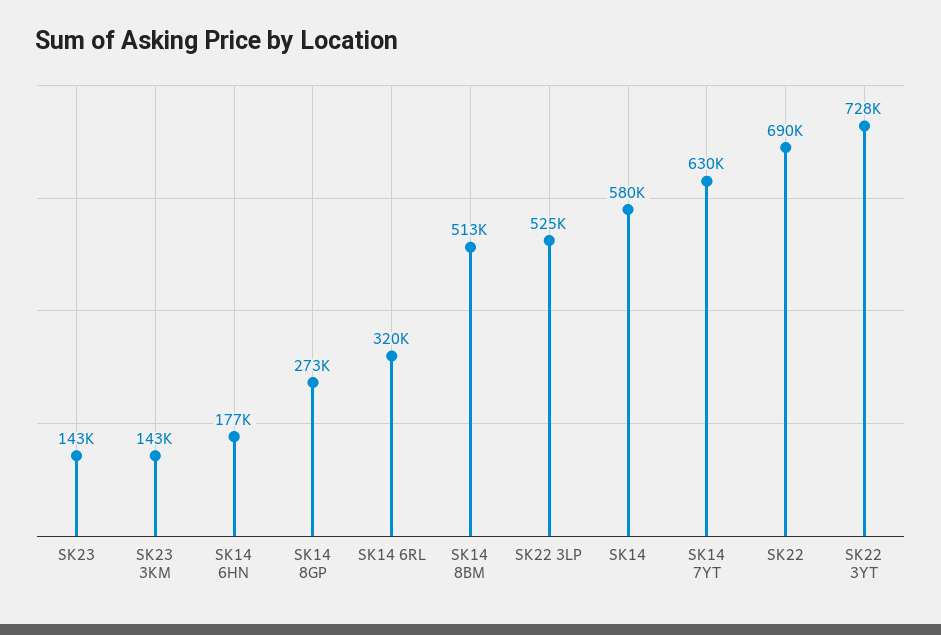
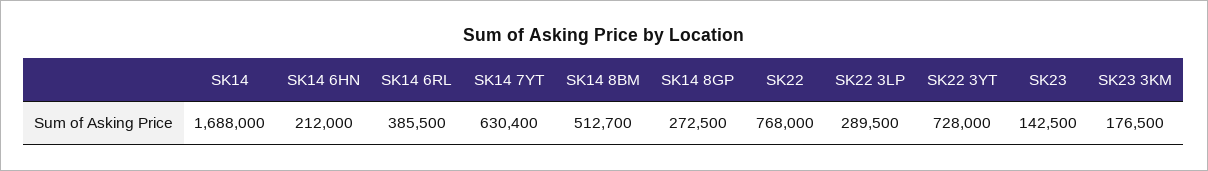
  {
    "SK23": 142500,
-   "SK23 3KM": 143000,
+   "SK23 3KM": 176500,
-   "SK14 6HN": 177000,
+   "SK14 6HN": 212000,
    "SK14 8GP": 272500,
-   "SK14 6RL": 320000,
+   "SK14 6RL": 385500,
    "SK14 8BM": 512700,
-   "SK22 3LP": 525000,
+   "SK22 3LP": 289500,
-   "SK14": 580000,
+   "SK14": 1688000,
    "SK14 7YT": 630400,
-   "SK22": 690000,
+   "SK22": 768000,
    "SK22 3YT": 728000
  }

